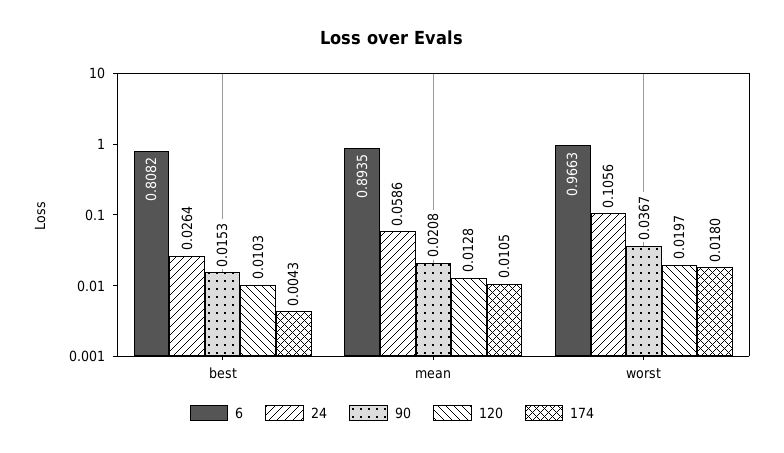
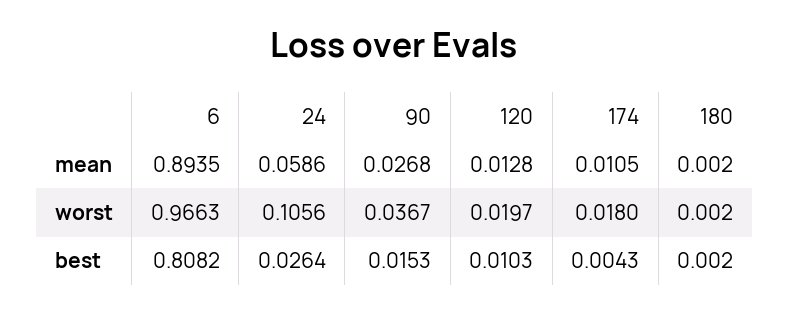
  {
    "6": {
      "best": 0.8082,
      "mean": 0.8935,
      "worst": 0.9663
    },
    "24": {
      "best": 0.0264,
      "mean": 0.0586,
      "worst": 0.1056
    },
    "90": {
      "best": 0.0153,
-     "mean": 0.0208,
+     "mean": 0.0268,
      "worst": 0.0367
    },
    "120": {
      "best": 0.0103,
      "mean": 0.0128,
      "worst": 0.0197
    },
    "174": {
      "best": 0.0043,
      "mean": 0.0105,
      "worst": 0.018
-   }
+   },
+   "180": {
+     "mean": 0.002,
+     "worst": 0.002,
+     "best": 0.002
+   }
  }

